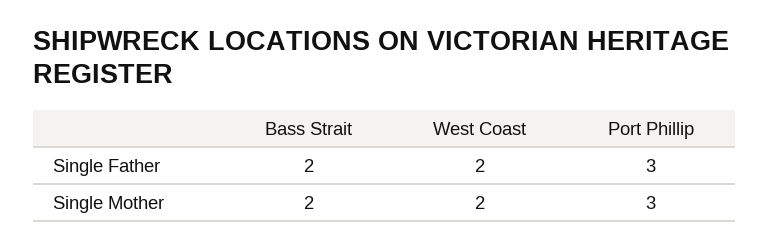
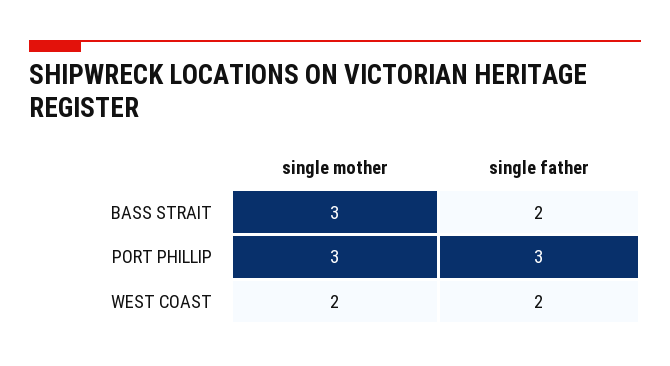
  {
    "Bass Strait": {
      "Single Father": 2,
-     "Single Mother": 2
+     "Single Mother": 3
    },
    "West Coast": {
      "Single Father": 2,
      "Single Mother": 2
    },
    "Port Phillip": {
      "Single Father": 3,
      "Single Mother": 3
    }
  }

